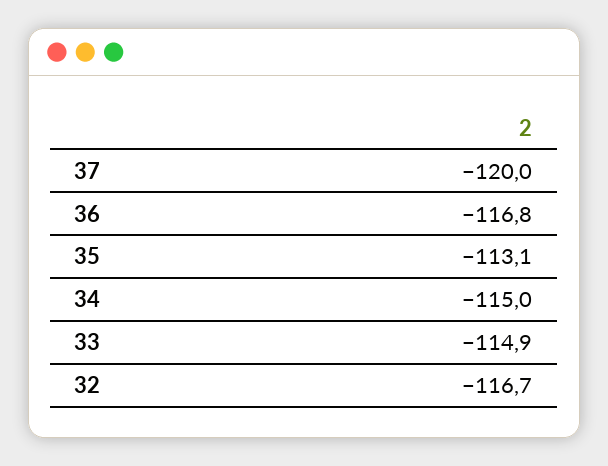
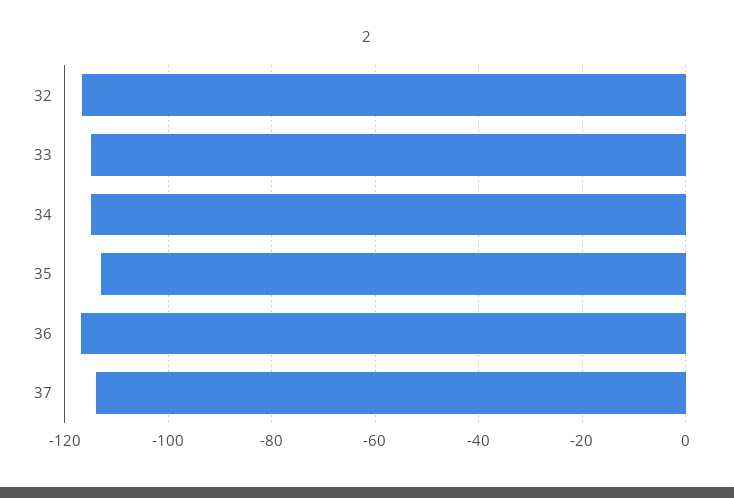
  {
-   "37": -120,
+   "37": -114,
    "36": -116.8,
    "35": -113.1,
    "34": -115,
    "33": -114.9,
    "32": -116.7
  }

